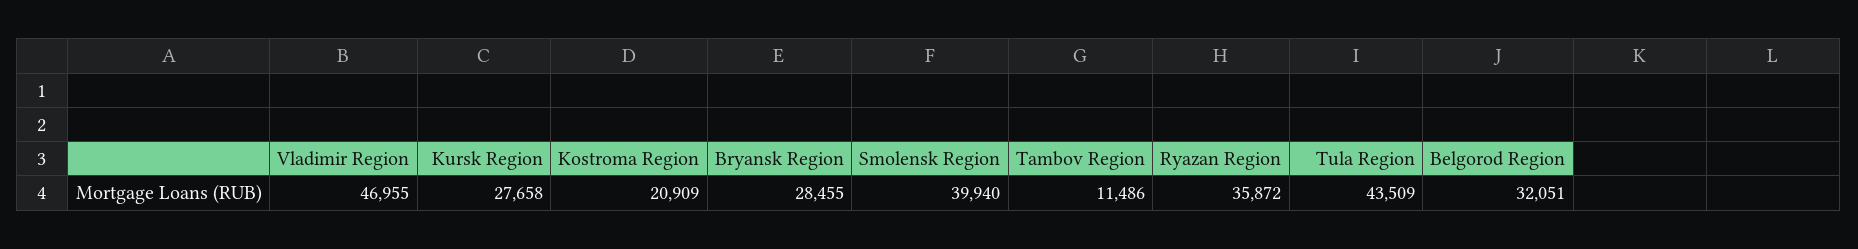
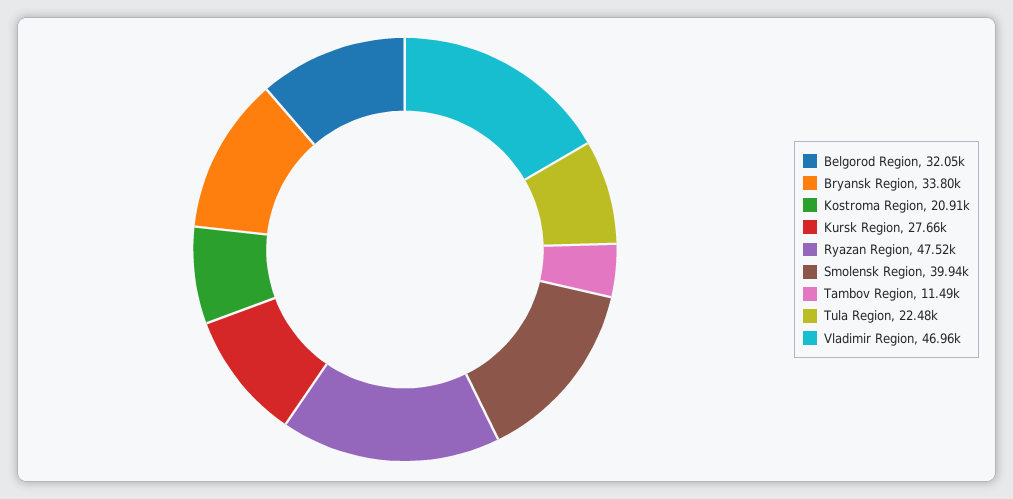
  {
    "Vladimir Region": 46955,
    "Kursk Region": 27658,
    "Kostroma Region": 20909,
-   "Bryansk Region": 28455,
+   "Bryansk Region": 33800,
    "Smolensk Region": 39940,
    "Tambov Region": 11486,
-   "Ryazan Region": 35872,
+   "Ryazan Region": 47520,
-   "Tula Region": 43509,
+   "Tula Region": 22480,
    "Belgorod Region": 32051
  }

